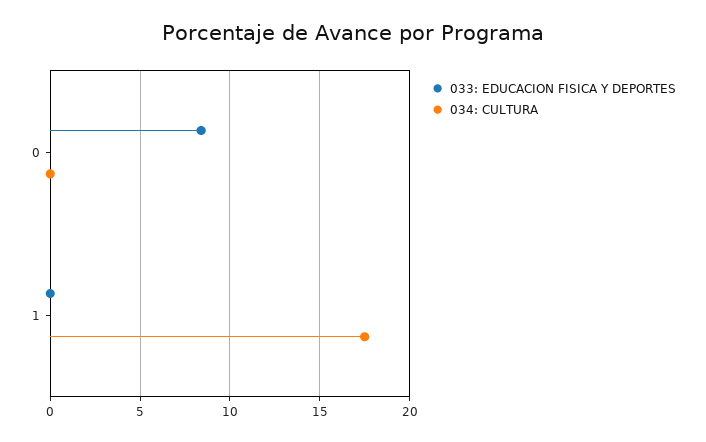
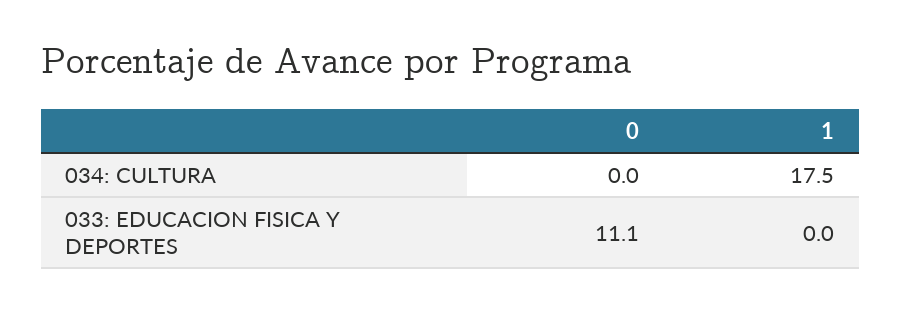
  {
    "033: EDUCACION FISICA Y DEPORTES": {
-     "0": 8.5,
+     "0": 11.1,
      "1": 0
    },
    "034: CULTURA": {
      "0": 0,
      "1": 17.5
    }
  }

